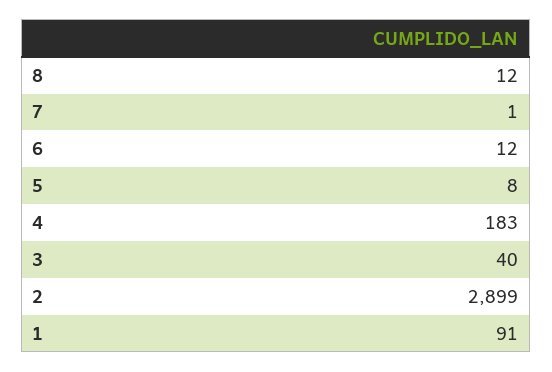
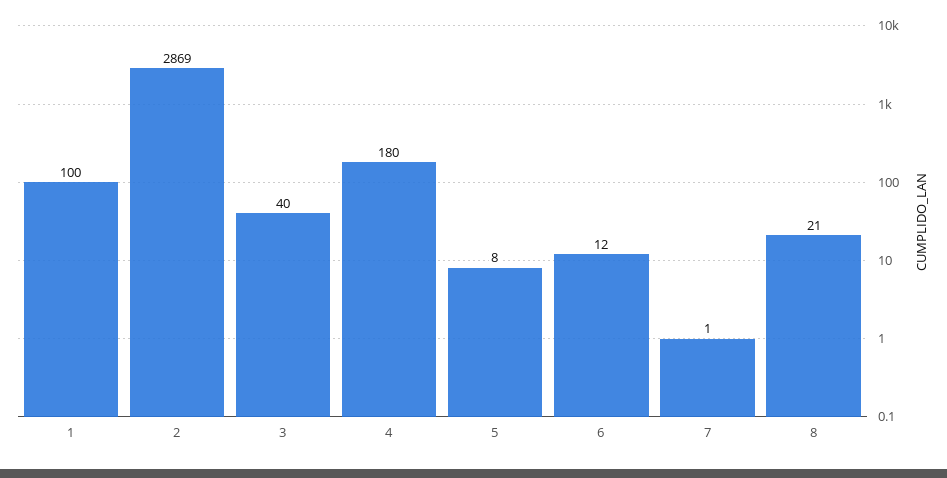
  {
-   "8": 12,
+   "8": 21,
    "7": 1,
    "6": 12,
    "5": 8,
-   "4": 183,
+   "4": 180,
    "3": 40,
-   "2": 2899,
+   "2": 2869,
-   "1": 91
+   "1": 100
  }

